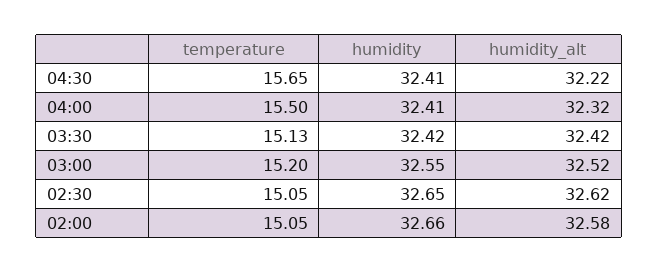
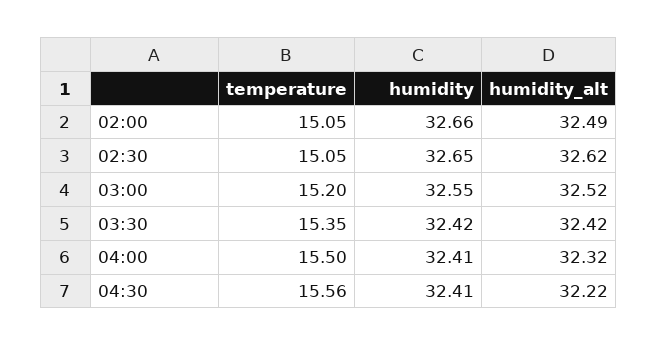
  {
    "temperature": {
-     "04:30": 15.65,
+     "04:30": 15.56,
      "04:00": 15.5,
-     "03:30": 15.13,
+     "03:30": 15.35,
      "03:00": 15.2,
      "02:30": 15.05,
      "02:00": 15.05
    },
    "humidity": {
      "04:30": 32.41,
      "04:00": 32.41,
      "03:30": 32.42,
      "03:00": 32.55,
      "02:30": 32.65,
      "02:00": 32.66
    },
    "humidity_alt": {
      "04:30": 32.22,
      "04:00": 32.32,
      "03:30": 32.42,
      "03:00": 32.52,
      "02:30": 32.62,
-     "02:00": 32.58
+     "02:00": 32.49
    }
  }

